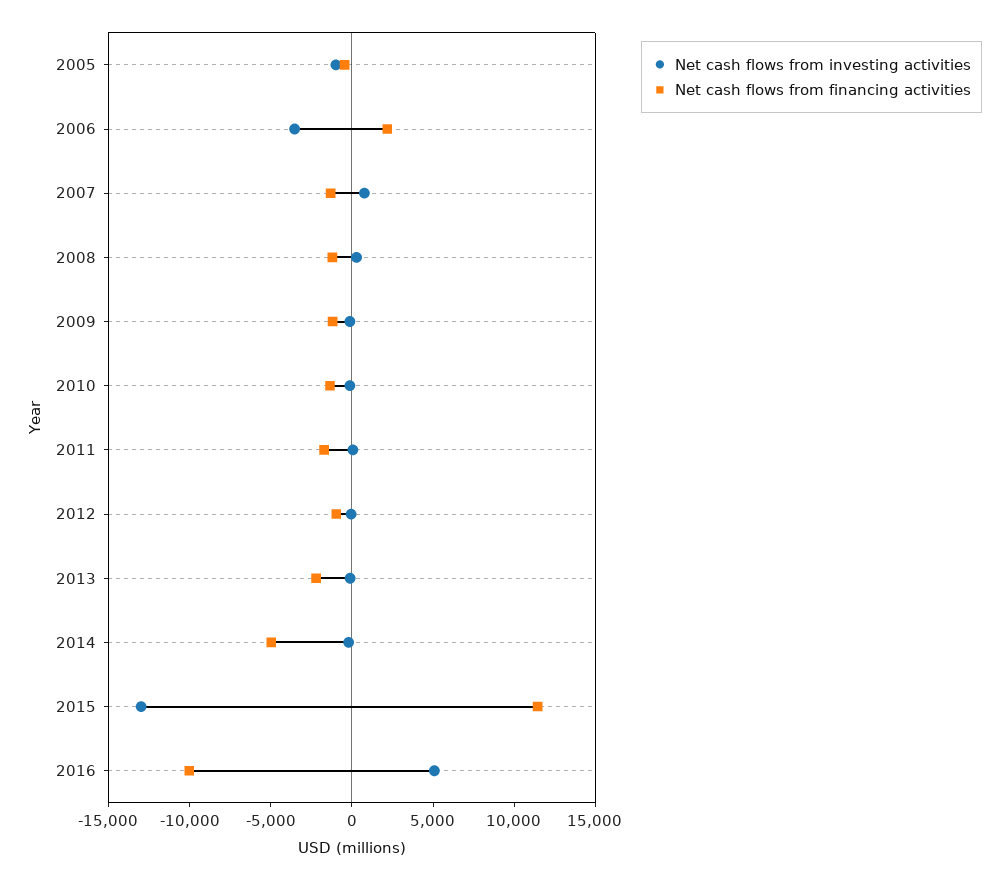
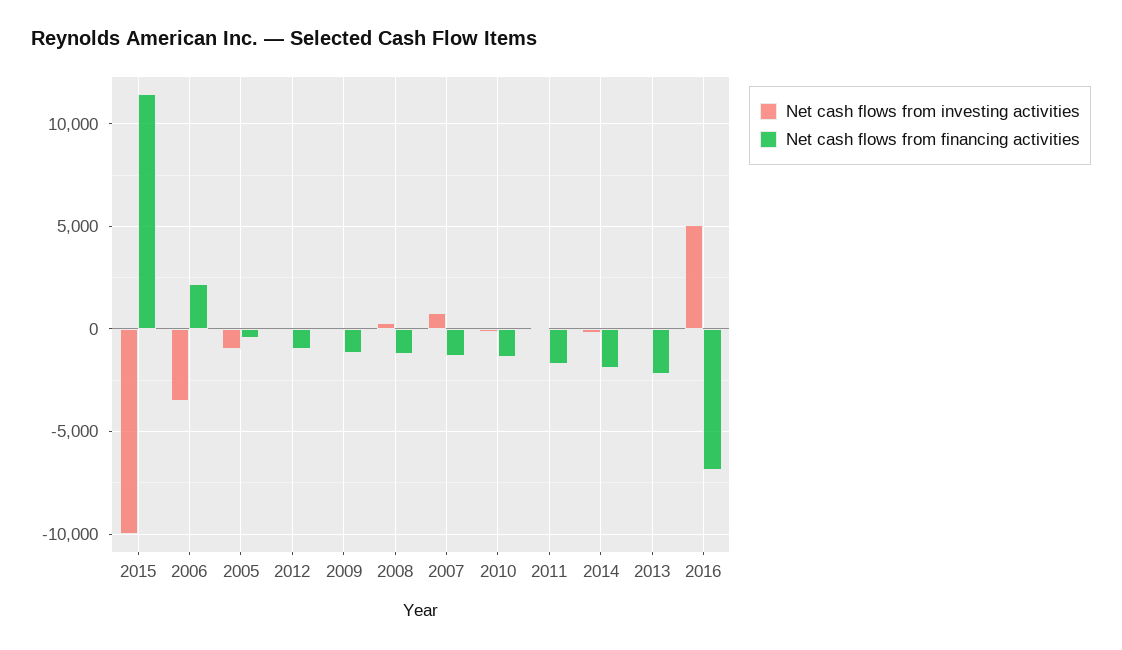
  {
    "Net cash flows from investing activities": {
      "2005": -1000,
      "2006": -3500,
      "2007": 1000,
      "2008": 500,
      "2009": 0,
      "2010": 0,
      "2011": 0,
      "2012": 0,
      "2013": 0,
      "2014": 0,
-     "2015": -13000,
+     "2015": -10000,
      "2016": 5000
    },
    "Net cash flows from financing activities": {
      "2005": -500,
      "2006": 2000,
      "2007": -1500,
      "2008": -1000,
      "2009": -1000,
      "2010": -1500,
      "2011": -1500,
      "2012": -1000,
      "2013": -2000,
-     "2014": -5000,
+     "2014": -2000,
      "2015": 11500,
-     "2016": -10000
+     "2016": -7000
    }
  }

